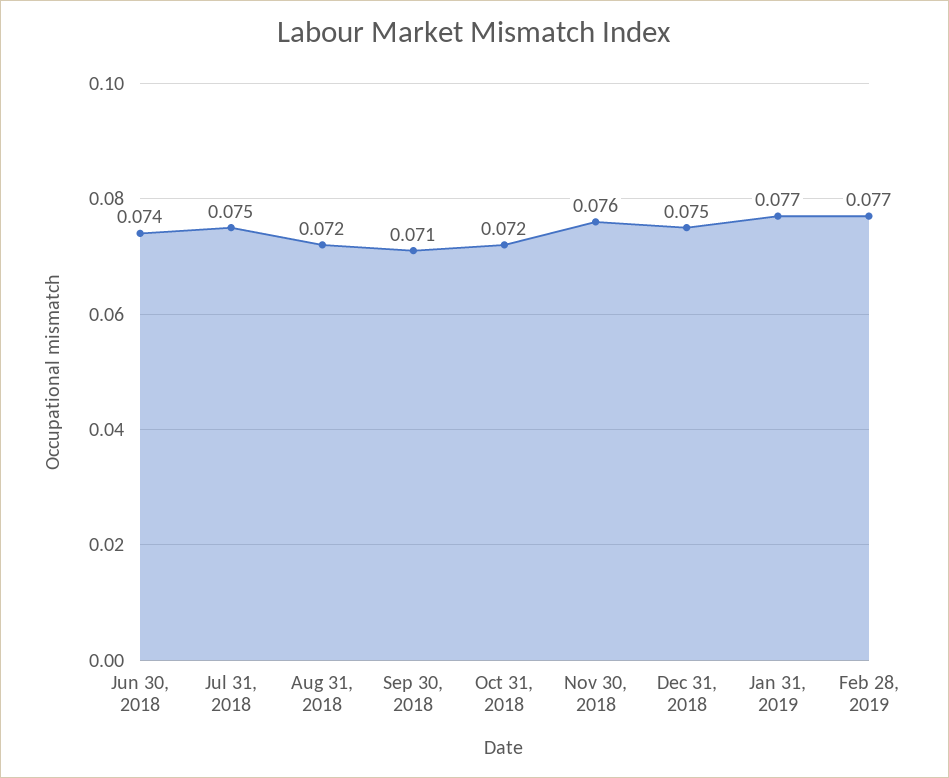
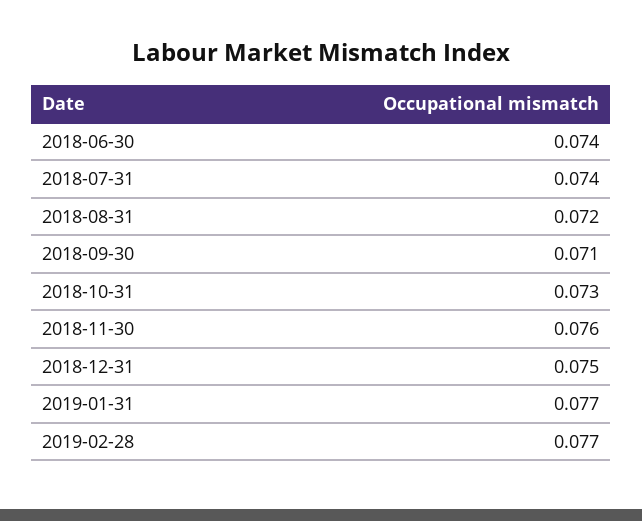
  {
    "Jun 30, 2018": 0.074,
-   "Jul 31, 2018": 0.075,
+   "Jul 31, 2018": 0.074,
    "Aug 31, 2018": 0.072,
    "Sep 30, 2018": 0.071,
-   "Oct 31, 2018": 0.072,
+   "Oct 31, 2018": 0.073,
    "Nov 30, 2018": 0.076,
    "Dec 31, 2018": 0.075,
    "Jan 31, 2019": 0.077,
    "Feb 28, 2019": 0.077
  }

